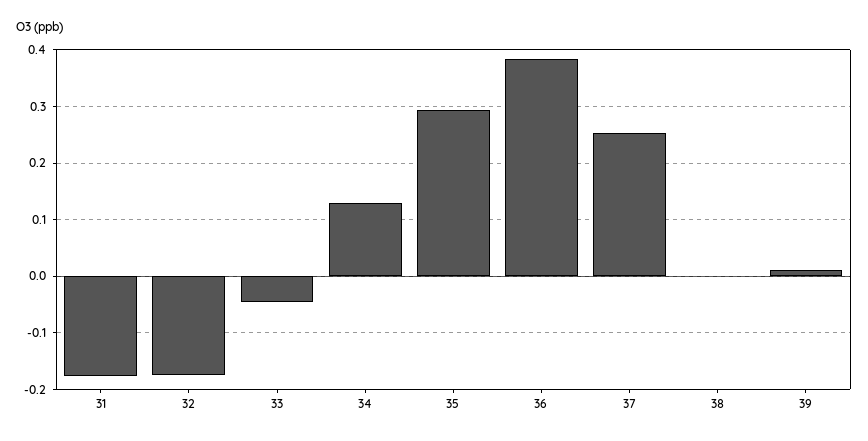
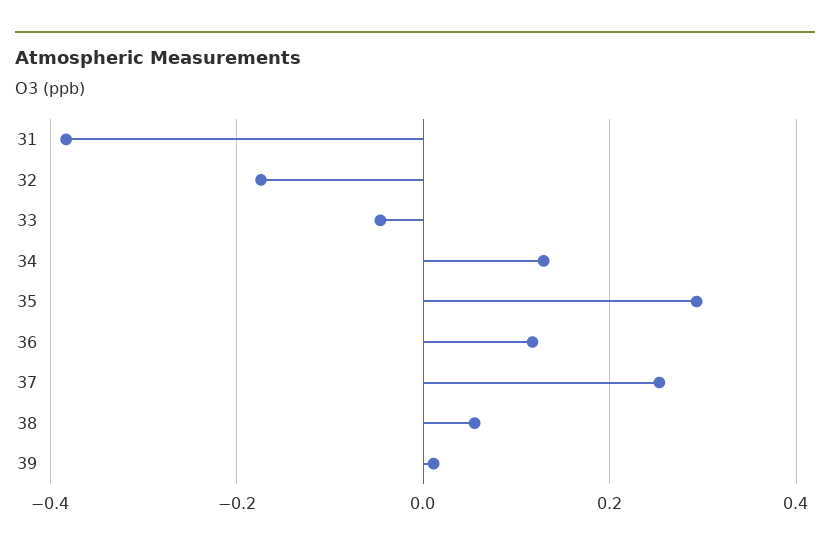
  {
-   "31": -0.18,
+   "31": -0.38,
    "32": -0.18,
    "33": -0.04,
    "34": 0.12,
    "35": 0.3,
-   "36": 0.38,
+   "36": 0.12,
    "37": 0.26,
-   "38": 0,
+   "38": 0.06,
    "39": 0.02
  }

